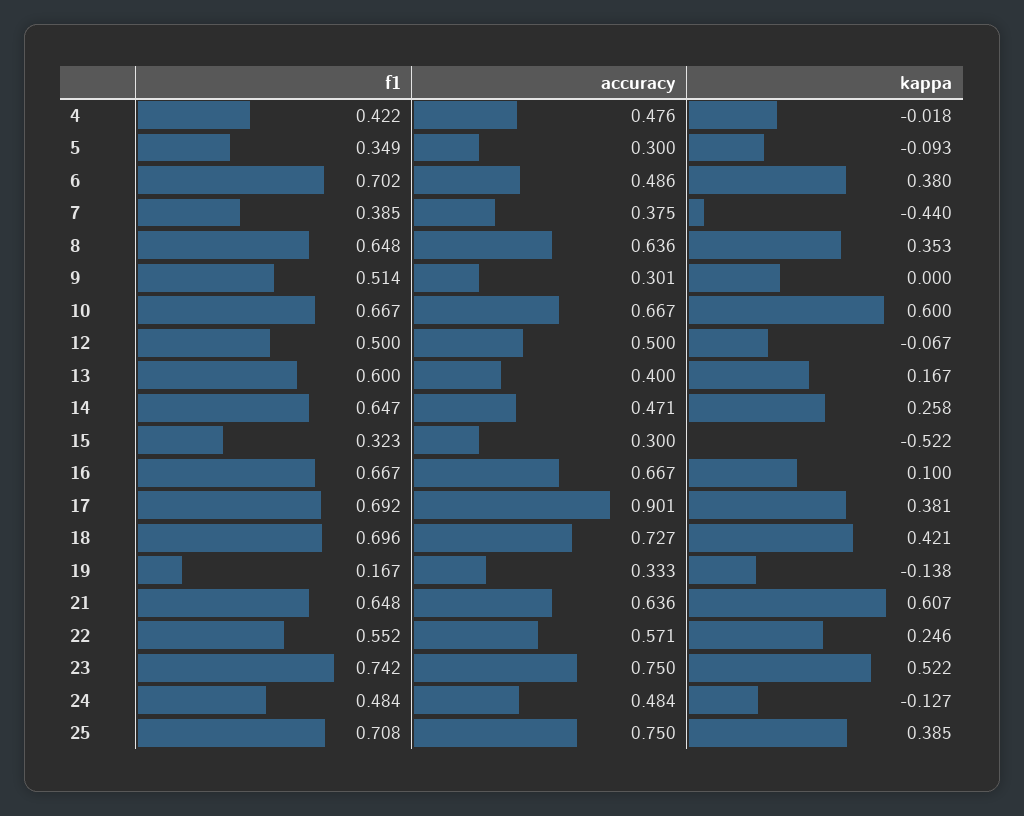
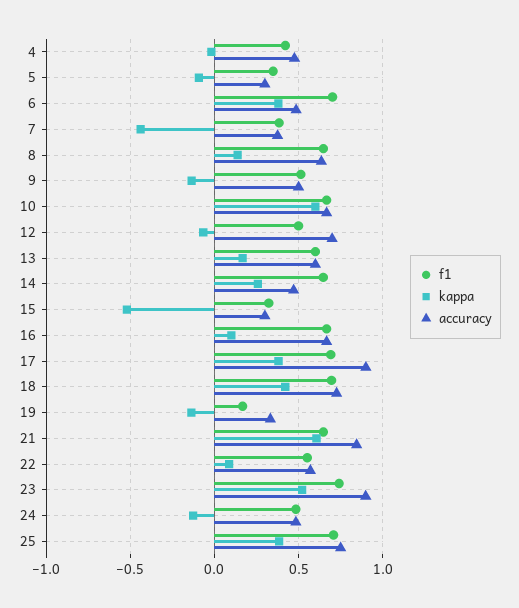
  {
    "f1": {
      "4": 0.422,
      "5": 0.349,
      "6": 0.702,
      "7": 0.385,
      "8": 0.648,
      "9": 0.514,
      "10": 0.667,
      "12": 0.5,
      "13": 0.6,
      "14": 0.647,
      "15": 0.323,
      "16": 0.667,
      "17": 0.692,
      "18": 0.696,
      "19": 0.167,
      "21": 0.648,
      "22": 0.552,
      "23": 0.742,
      "24": 0.484,
      "25": 0.708
    },
    "accuracy": {
      "4": 0.476,
      "5": 0.3,
      "6": 0.486,
      "7": 0.375,
      "8": 0.636,
-     "9": 0.301,
+     "9": 0.5,
      "10": 0.667,
-     "12": 0.5,
+     "12": 0.7,
-     "13": 0.4,
+     "13": 0.6,
      "14": 0.471,
      "15": 0.3,
      "16": 0.667,
      "17": 0.901,
      "18": 0.727,
      "19": 0.333,
-     "21": 0.636,
+     "21": 0.85,
      "22": 0.571,
-     "23": 0.75,
+     "23": 0.9,
      "24": 0.484,
      "25": 0.75
    },
    "kappa": {
      "4": -0.018,
      "5": -0.093,
      "6": 0.38,
      "7": -0.44,
-     "8": 0.353,
+     "8": 0.15,
-     "9": 0,
+     "9": -0.15,
      "10": 0.6,
      "12": -0.067,
      "13": 0.167,
      "14": 0.258,
      "15": -0.522,
      "16": 0.1,
      "17": 0.381,
      "18": 0.421,
      "19": -0.138,
      "21": 0.607,
-     "22": 0.246,
+     "22": 0.1,
      "23": 0.522,
      "24": -0.127,
      "25": 0.385
    }
  }

